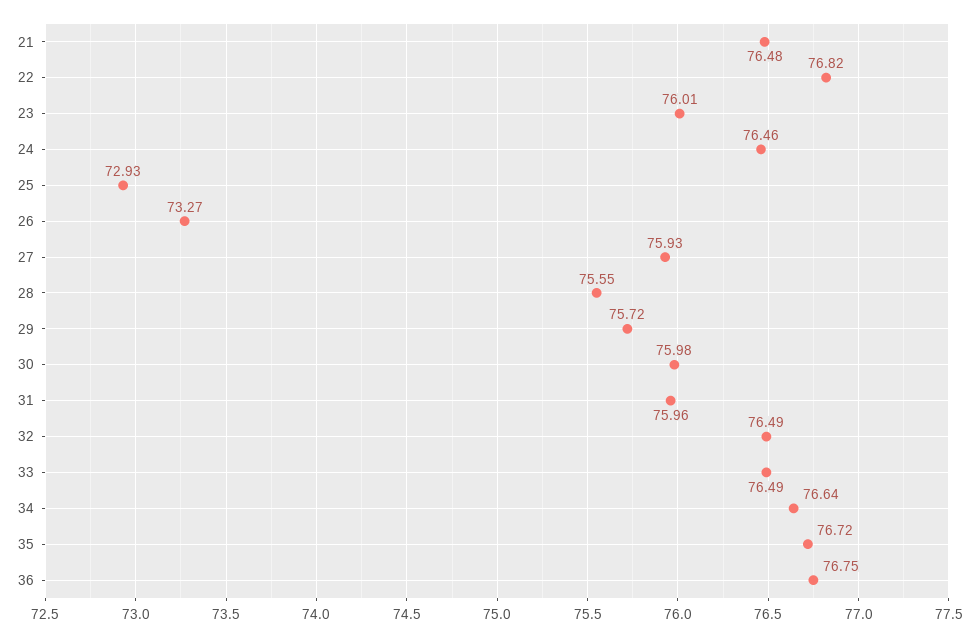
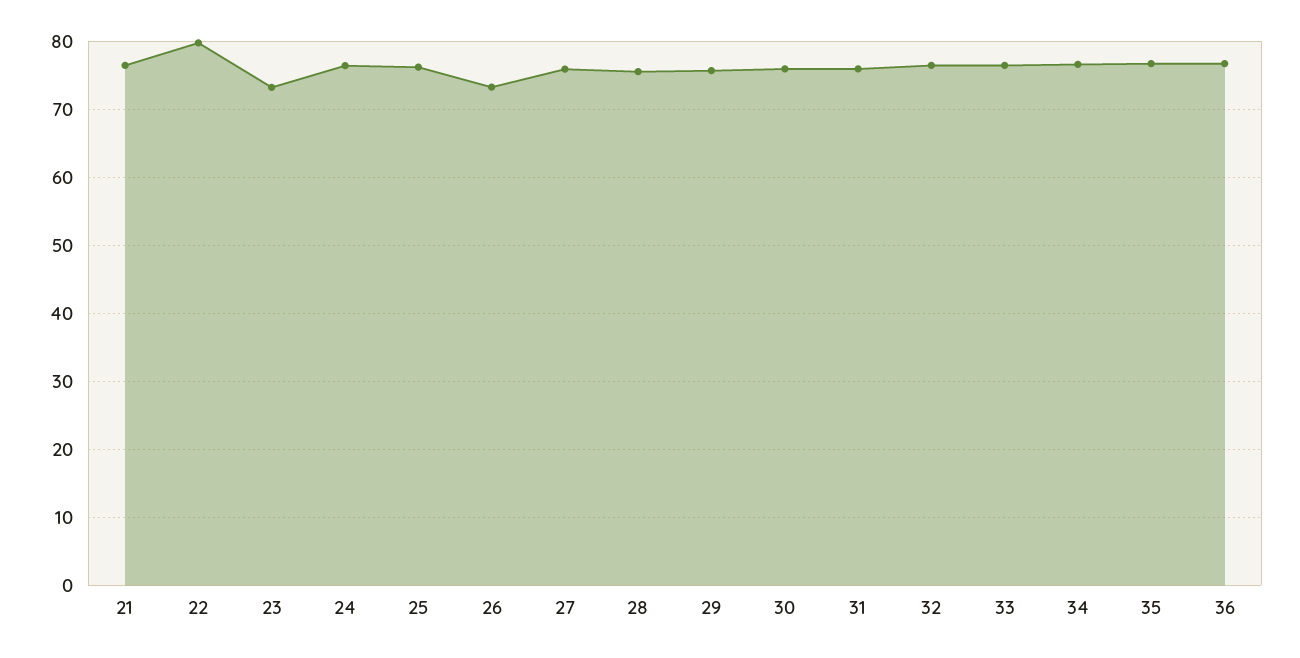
  {
    "21": 76.48,
-   "22": 76.82,
+   "22": 80,
-   "23": 76.01,
+   "23": 73,
    "24": 76.46,
-   "25": 72.93,
+   "25": 76,
    "26": 73.27,
    "27": 75.93,
    "28": 75.55,
    "29": 75.72,
    "30": 75.98,
    "31": 75.96,
    "32": 76.49,
    "33": 76.49,
    "34": 76.64,
    "35": 76.72,
    "36": 76.75
  }

